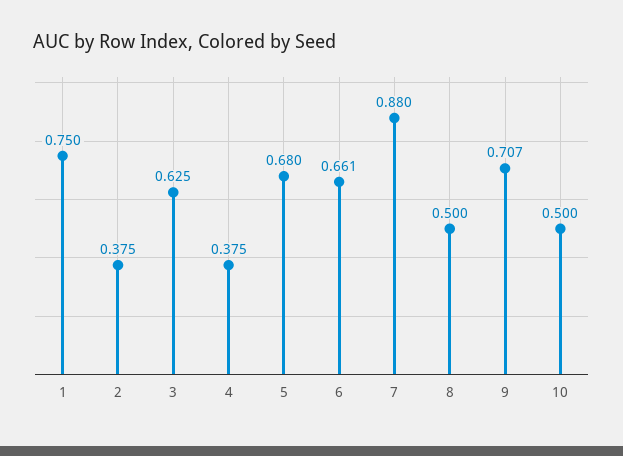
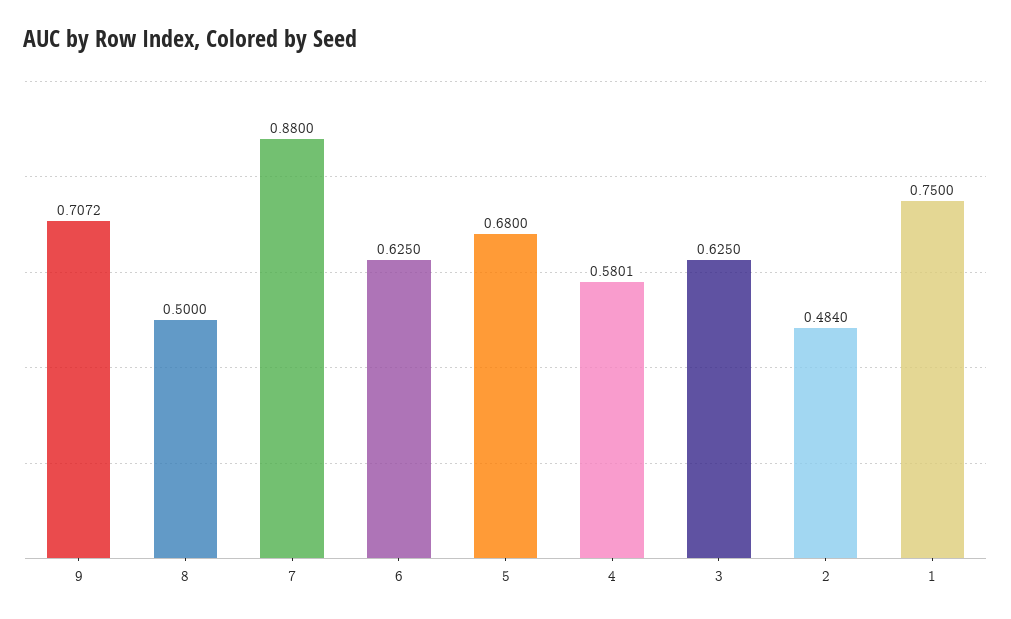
  {
    "1": 0.75,
-   "2": 0.375,
+   "2": 0.484,
    "3": 0.625,
-   "4": 0.375,
+   "4": 0.5801,
    "5": 0.68,
-   "6": 0.661,
+   "6": 0.625,
    "7": 0.88,
    "8": 0.5,
-   "9": 0.7072,
+   "9": 0.7072
-   "10": 0.5
  }

